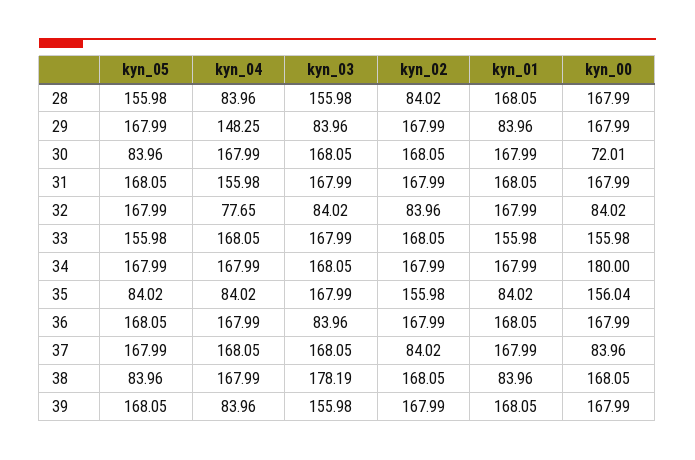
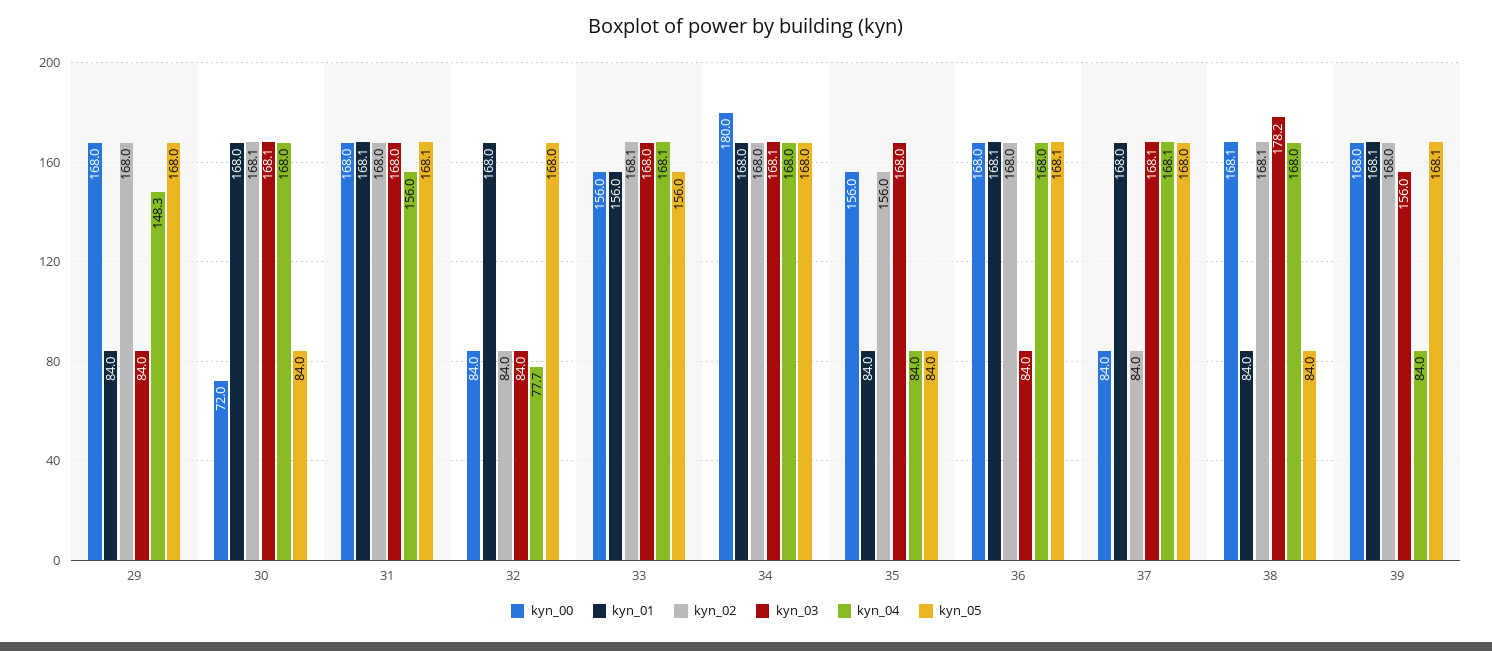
  {
    "kyn_05": {
-     "28": 155.98,
      "29": 167.99,
      "30": 83.96,
      "31": 168.05,
      "32": 167.99,
      "33": 155.98,
      "34": 167.99,
      "35": 84.02,
      "36": 168.05,
      "37": 167.99,
      "38": 83.96,
      "39": 168.05
    },
    "kyn_04": {
-     "28": 83.96,
      "29": 148.25,
      "30": 167.99,
      "31": 155.98,
      "32": 77.65,
      "33": 168.05,
      "34": 167.99,
      "35": 84.02,
      "36": 167.99,
      "37": 168.05,
      "38": 167.99,
      "39": 83.96
    },
    "kyn_03": {
-     "28": 155.98,
      "29": 83.96,
      "30": 168.05,
      "31": 167.99,
      "32": 84.02,
      "33": 167.99,
      "34": 168.05,
      "35": 167.99,
      "36": 83.96,
      "37": 168.05,
      "38": 178.19,
      "39": 155.98
    },
    "kyn_02": {
-     "28": 84.02,
      "29": 167.99,
      "30": 168.05,
      "31": 167.99,
      "32": 83.96,
      "33": 168.05,
      "34": 167.99,
      "35": 155.98,
      "36": 167.99,
      "37": 84.02,
      "38": 168.05,
      "39": 167.99
    },
    "kyn_01": {
-     "28": 168.05,
      "29": 83.96,
      "30": 167.99,
      "31": 168.05,
      "32": 167.99,
      "33": 155.98,
      "34": 167.99,
      "35": 84.02,
      "36": 168.05,
      "37": 167.99,
      "38": 83.96,
      "39": 168.05
    },
    "kyn_00": {
-     "28": 167.99,
      "29": 167.99,
      "30": 72.01,
      "31": 167.99,
      "32": 84.02,
      "33": 155.98,
      "34": 180,
      "35": 156.04,
      "36": 167.99,
      "37": 83.96,
      "38": 168.05,
      "39": 167.99
    }
  }

